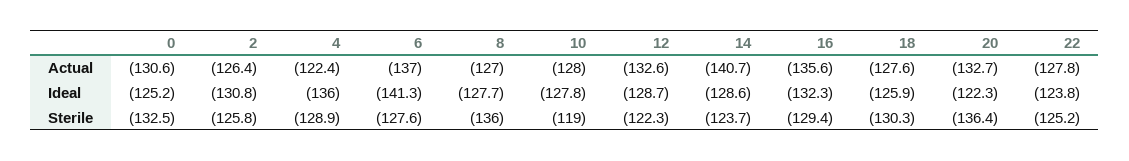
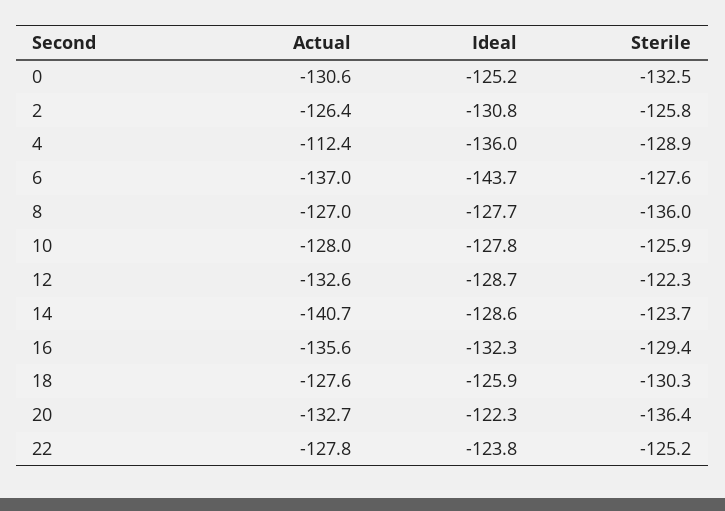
  {
    "0": {
      "Actual": -130.6,
      "Ideal": -125.2,
      "Sterile": -132.5
    },
    "2": {
      "Actual": -126.4,
      "Ideal": -130.8,
      "Sterile": -125.8
    },
    "4": {
-     "Actual": -122.4,
+     "Actual": -112.4,
      "Ideal": -136,
      "Sterile": -128.9
    },
    "6": {
      "Actual": -137,
-     "Ideal": -141.3,
+     "Ideal": -143.7,
      "Sterile": -127.6
    },
    "8": {
      "Actual": -127,
      "Ideal": -127.7,
      "Sterile": -136
    },
    "10": {
      "Actual": -128,
      "Ideal": -127.8,
-     "Sterile": -119
+     "Sterile": -125.9
    },
    "12": {
      "Actual": -132.6,
      "Ideal": -128.7,
      "Sterile": -122.3
    },
    "14": {
      "Actual": -140.7,
      "Ideal": -128.6,
      "Sterile": -123.7
    },
    "16": {
      "Actual": -135.6,
      "Ideal": -132.3,
      "Sterile": -129.4
    },
    "18": {
      "Actual": -127.6,
      "Ideal": -125.9,
      "Sterile": -130.3
    },
    "20": {
      "Actual": -132.7,
      "Ideal": -122.3,
      "Sterile": -136.4
    },
    "22": {
      "Actual": -127.8,
      "Ideal": -123.8,
      "Sterile": -125.2
    }
  }

